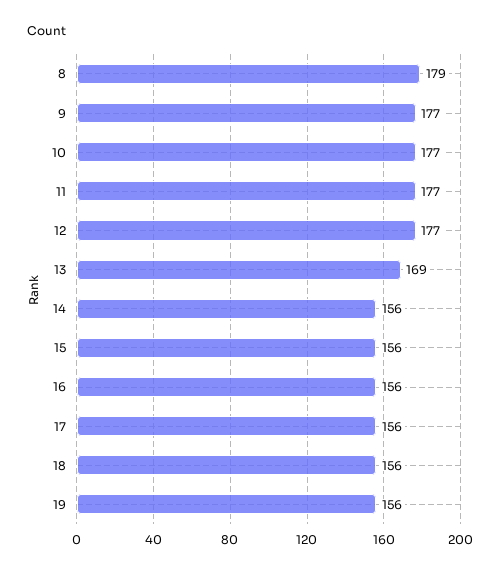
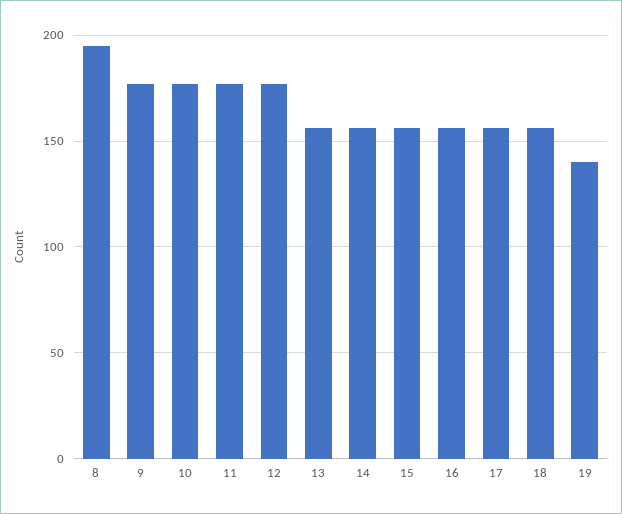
  {
-   "8": 179,
+   "8": 195,
    "9": 177,
    "10": 177,
    "11": 177,
    "12": 177,
-   "13": 169,
+   "13": 155,
    "14": 156,
    "15": 156,
    "16": 156,
    "17": 156,
    "18": 156,
-   "19": 156
+   "19": 140
  }

